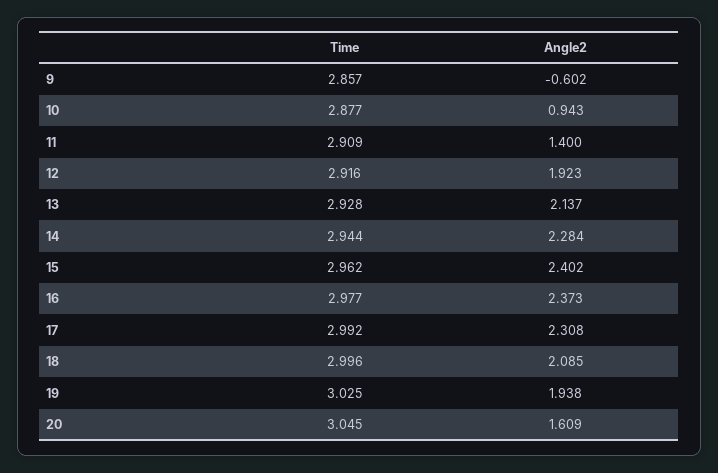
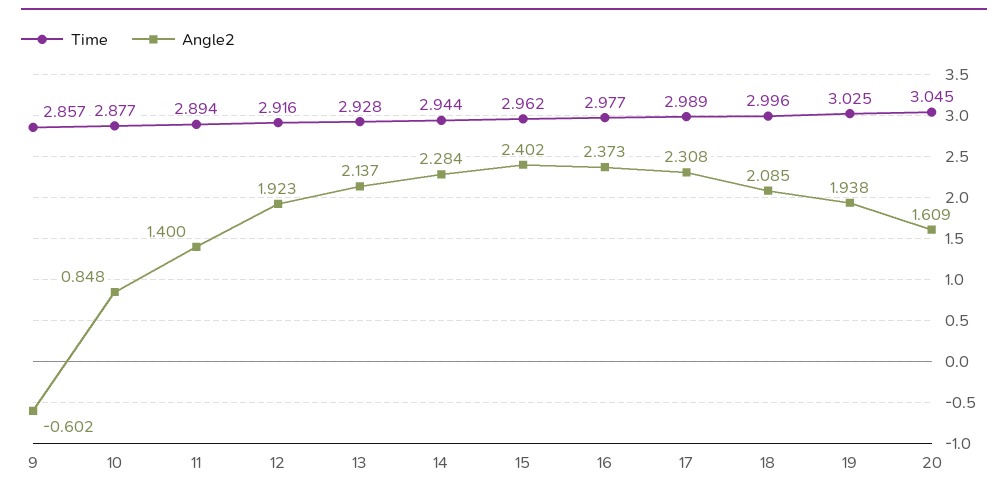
  {
    "Time": {
      "9": 2.857,
      "10": 2.877,
-     "11": 2.909,
+     "11": 2.894,
      "12": 2.916,
      "13": 2.928,
      "14": 2.944,
      "15": 2.962,
      "16": 2.977,
-     "17": 2.992,
+     "17": 2.989,
      "18": 2.996,
      "19": 3.025,
      "20": 3.045
    },
    "Angle2": {
      "9": -0.602,
-     "10": 0.943,
+     "10": 0.848,
      "11": 1.4,
      "12": 1.923,
      "13": 2.137,
      "14": 2.284,
      "15": 2.402,
      "16": 2.373,
      "17": 2.308,
      "18": 2.085,
      "19": 1.938,
      "20": 1.609
    }
  }

